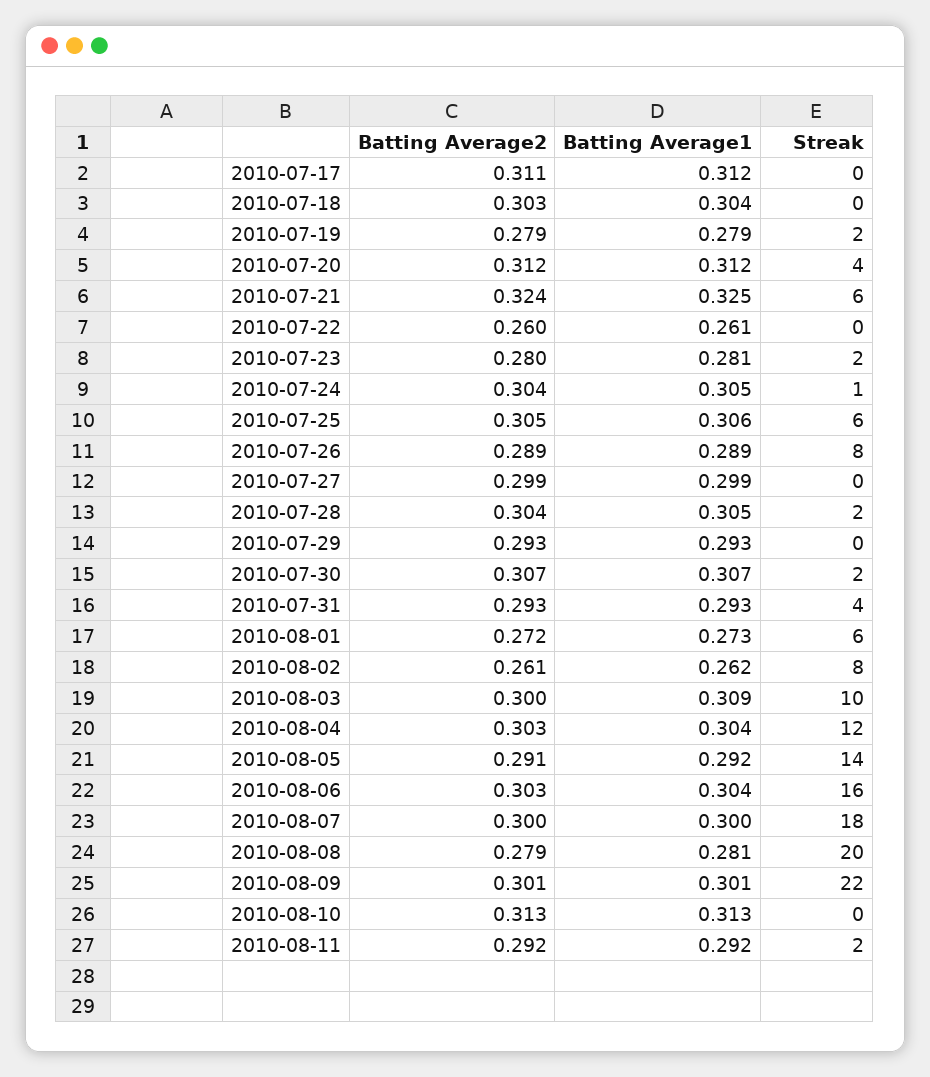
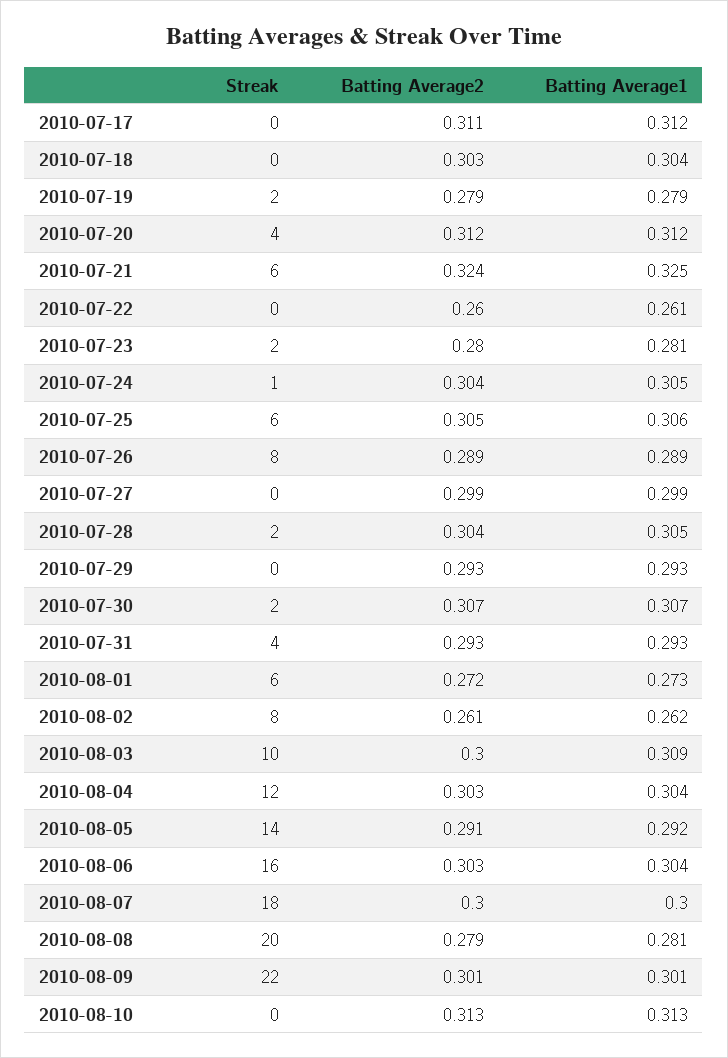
  {
    "Batting Average2": {
      "2010-07-17": 0.311,
      "2010-07-18": 0.303,
      "2010-07-19": 0.279,
      "2010-07-20": 0.312,
      "2010-07-21": 0.324,
      "2010-07-22": 0.26,
      "2010-07-23": 0.28,
      "2010-07-24": 0.304,
      "2010-07-25": 0.305,
      "2010-07-26": 0.289,
      "2010-07-27": 0.299,
      "2010-07-28": 0.304,
      "2010-07-29": 0.293,
      "2010-07-30": 0.307,
      "2010-07-31": 0.293,
      "2010-08-01": 0.272,
      "2010-08-02": 0.261,
      "2010-08-03": 0.3,
      "2010-08-04": 0.303,
      "2010-08-05": 0.291,
      "2010-08-06": 0.303,
      "2010-08-07": 0.3,
      "2010-08-08": 0.279,
      "2010-08-09": 0.301,
-     "2010-08-10": 0.313,
+     "2010-08-10": 0.313
-     "2010-08-11": 0.292
    },
    "Batting Average1": {
      "2010-07-17": 0.312,
      "2010-07-18": 0.304,
      "2010-07-19": 0.279,
      "2010-07-20": 0.312,
      "2010-07-21": 0.325,
      "2010-07-22": 0.261,
      "2010-07-23": 0.281,
      "2010-07-24": 0.305,
      "2010-07-25": 0.306,
      "2010-07-26": 0.289,
      "2010-07-27": 0.299,
      "2010-07-28": 0.305,
      "2010-07-29": 0.293,
      "2010-07-30": 0.307,
      "2010-07-31": 0.293,
      "2010-08-01": 0.273,
      "2010-08-02": 0.262,
      "2010-08-03": 0.309,
      "2010-08-04": 0.304,
      "2010-08-05": 0.292,
      "2010-08-06": 0.304,
      "2010-08-07": 0.3,
      "2010-08-08": 0.281,
      "2010-08-09": 0.301,
-     "2010-08-10": 0.313,
+     "2010-08-10": 0.313
-     "2010-08-11": 0.292
    },
    "Streak": {
      "2010-07-17": 0,
      "2010-07-18": 0,
      "2010-07-19": 2,
      "2010-07-20": 4,
      "2010-07-21": 6,
      "2010-07-22": 0,
      "2010-07-23": 2,
      "2010-07-24": 1,
      "2010-07-25": 6,
      "2010-07-26": 8,
      "2010-07-27": 0,
      "2010-07-28": 2,
      "2010-07-29": 0,
      "2010-07-30": 2,
      "2010-07-31": 4,
      "2010-08-01": 6,
      "2010-08-02": 8,
      "2010-08-03": 10,
      "2010-08-04": 12,
      "2010-08-05": 14,
      "2010-08-06": 16,
      "2010-08-07": 18,
      "2010-08-08": 20,
      "2010-08-09": 22,
-     "2010-08-10": 0,
+     "2010-08-10": 0
-     "2010-08-11": 2
    }
  }

